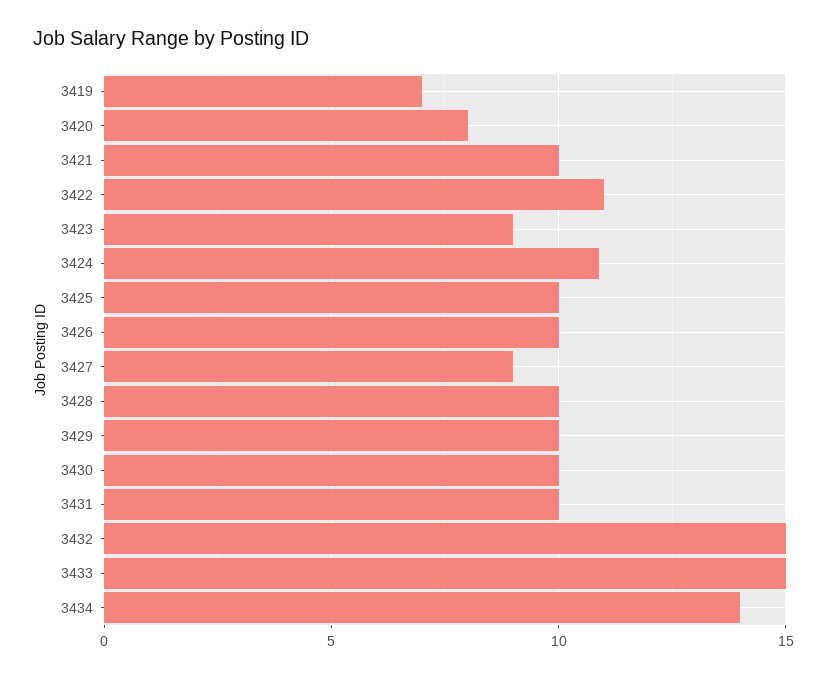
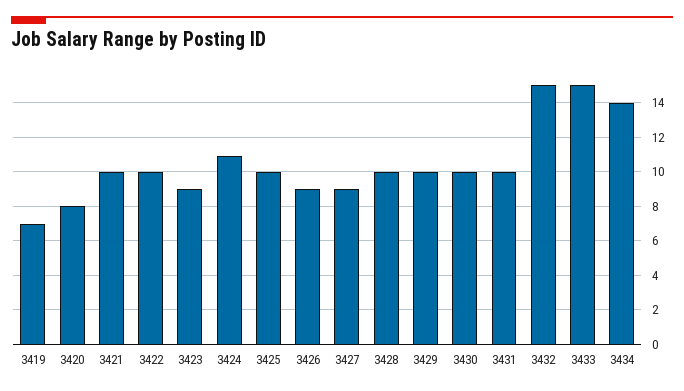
  {
    "3419": 7,
    "3420": 8,
    "3421": 10,
-   "3422": 11,
+   "3422": 10,
    "3423": 9,
    "3424": 11,
    "3425": 10,
-   "3426": 10,
+   "3426": 9,
    "3427": 9,
    "3428": 10,
    "3429": 10,
    "3430": 10,
    "3431": 10,
    "3432": 15,
    "3433": 15,
    "3434": 14
  }

